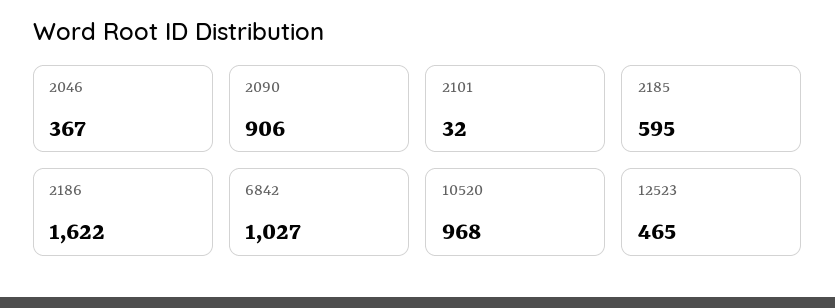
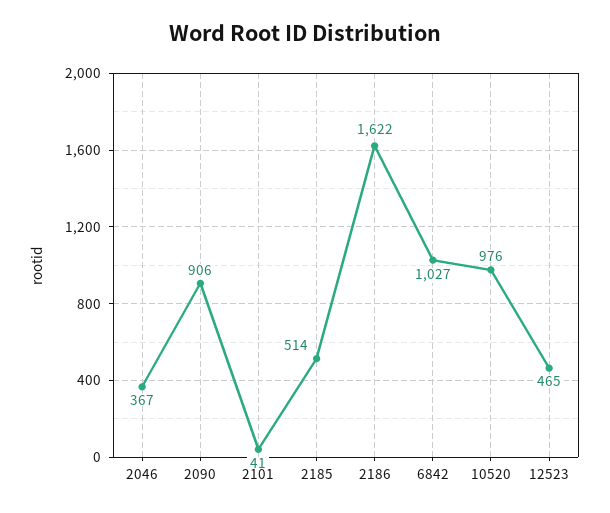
  {
    "2046": 367,
    "2090": 906,
-   "2101": 32,
+   "2101": 41,
-   "2185": 595,
+   "2185": 514,
    "2186": 1622,
    "6842": 1027,
-   "10520": 968,
+   "10520": 976,
    "12523": 465
  }

